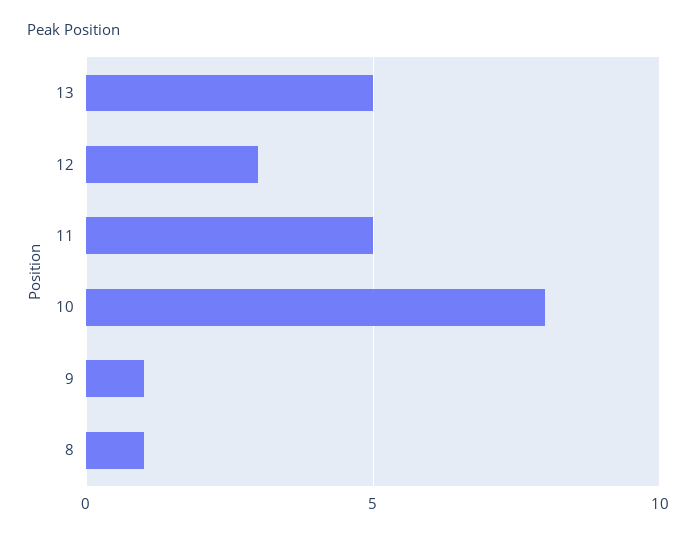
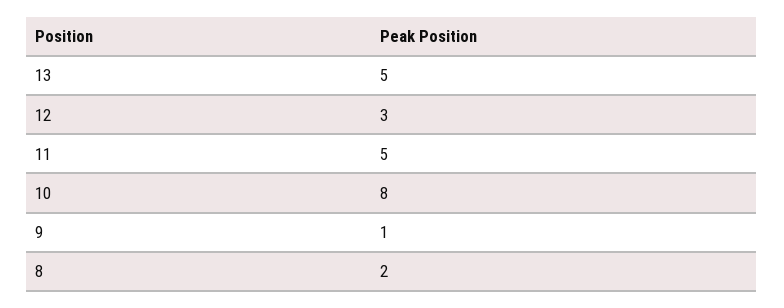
  {
    "13": 5,
    "12": 3,
    "11": 5,
    "10": 8,
    "9": 1,
-   "8": 1
+   "8": 2
  }

